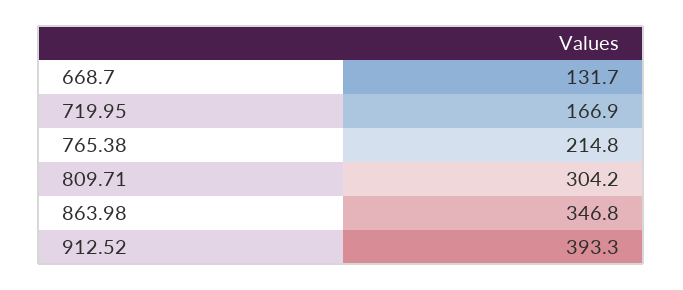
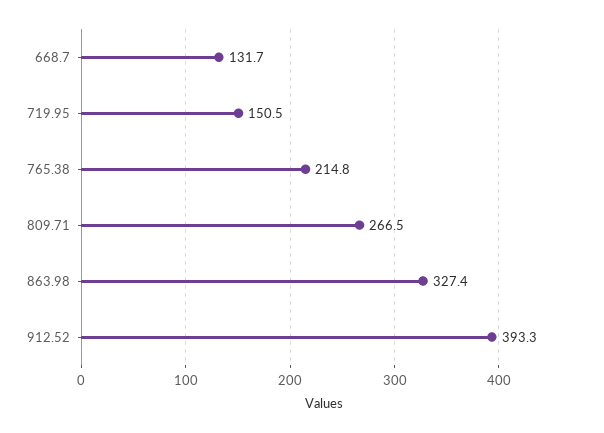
  {
    "668.7": 131.7,
-   "719.95": 166.9,
+   "719.95": 150.5,
    "765.38": 214.8,
-   "809.71": 304.2,
+   "809.71": 266.5,
-   "863.98": 346.8,
+   "863.98": 327.4,
    "912.52": 393.3
  }

